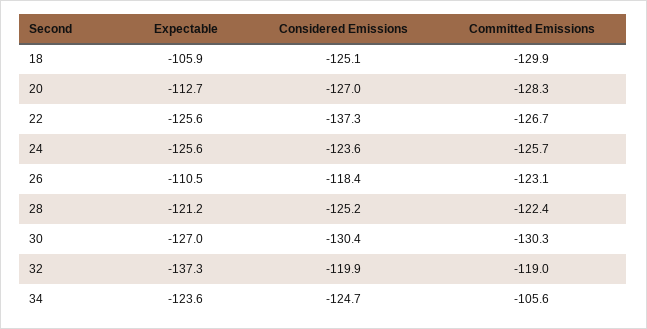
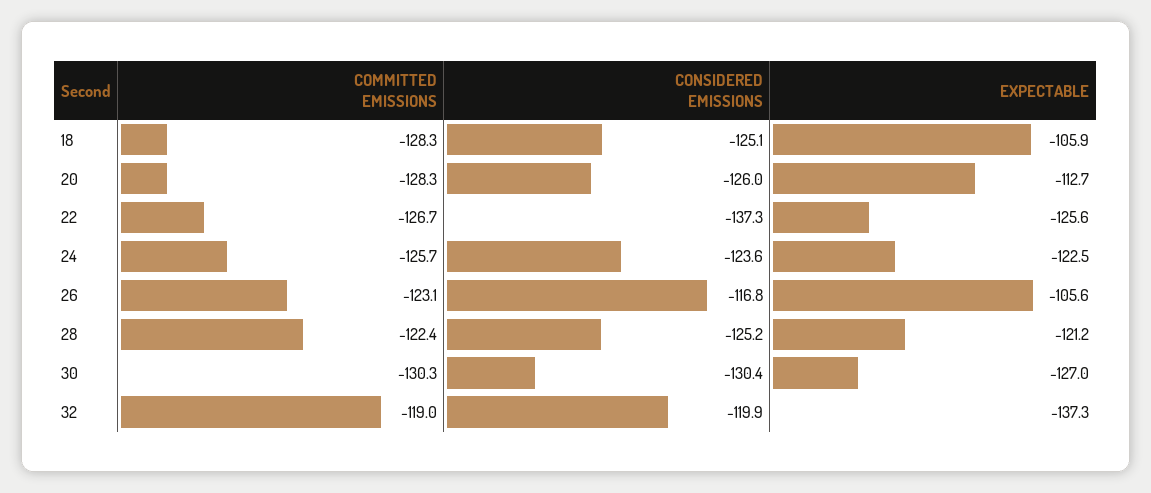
  {
    "Expectable": {
      "18": -105.9,
      "20": -112.7,
      "22": -125.6,
-     "24": -125.6,
+     "24": -122.5,
-     "26": -110.5,
+     "26": -105.6,
      "28": -121.2,
      "30": -127,
-     "32": -137.3,
+     "32": -137.3
-     "34": -123.6
    },
    "Considered Emissions": {
      "18": -125.1,
-     "20": -127,
+     "20": -126,
      "22": -137.3,
      "24": -123.6,
-     "26": -118.4,
+     "26": -116.8,
      "28": -125.2,
      "30": -130.4,
-     "32": -119.9,
+     "32": -119.9
-     "34": -124.7
    },
    "Committed Emissions": {
-     "18": -129.9,
+     "18": -128.3,
      "20": -128.3,
      "22": -126.7,
      "24": -125.7,
      "26": -123.1,
      "28": -122.4,
      "30": -130.3,
-     "32": -119,
+     "32": -119
-     "34": -105.6
    }
  }

